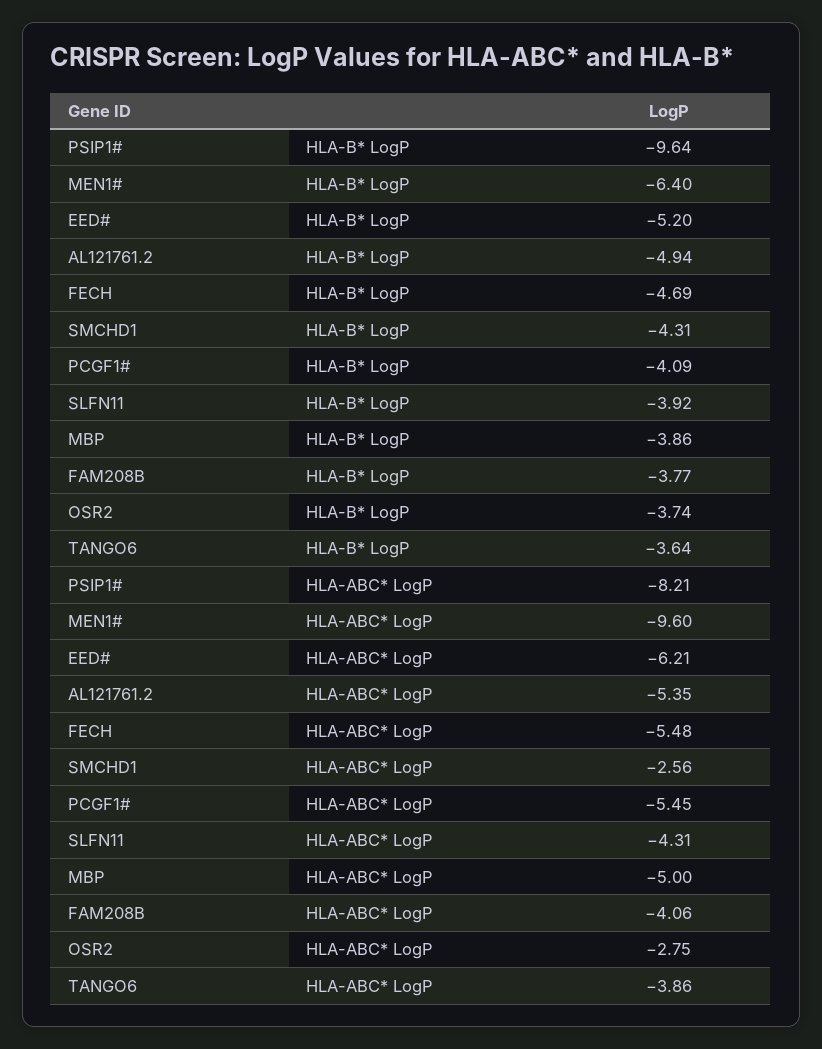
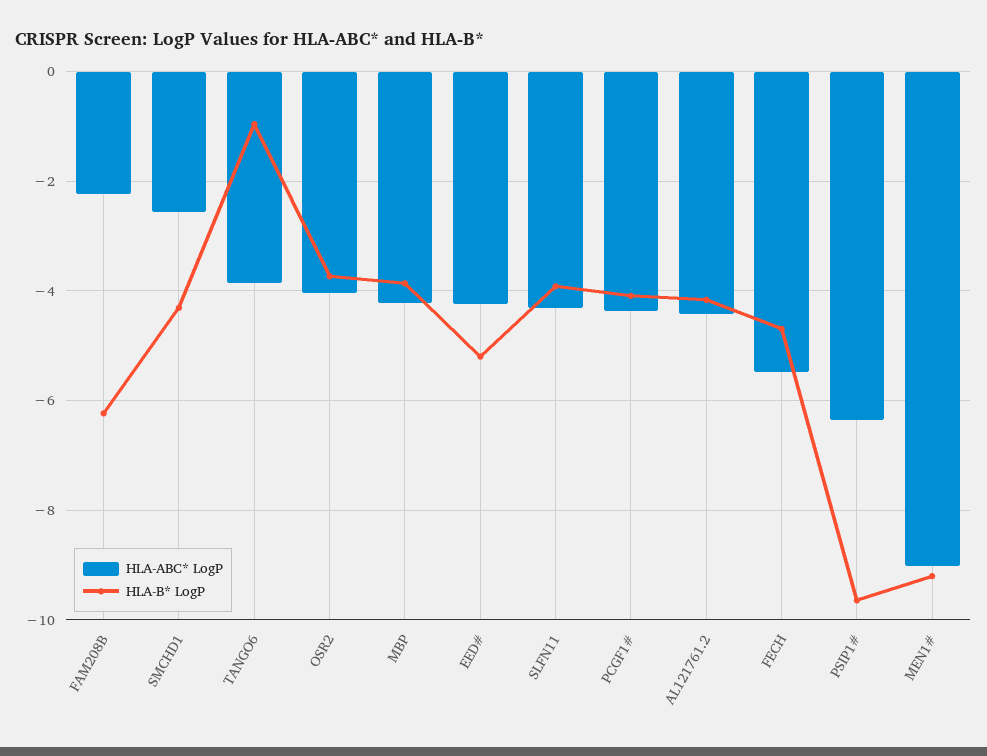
  {
    "HLA-B* LogP": {
      "PSIP1#": -9.64,
-     "MEN1#": -6.4,
+     "MEN1#": -9.2,
      "EED#": -5.2,
-     "AL121761.2": -4.94,
+     "AL121761.2": -4.2,
      "FECH": -4.69,
      "SMCHD1": -4.31,
      "PCGF1#": -4.09,
      "SLFN11": -3.92,
      "MBP": -3.86,
-     "FAM208B": -3.77,
+     "FAM208B": -6.2,
      "OSR2": -3.74,
-     "TANGO6": -3.64
+     "TANGO6": -1
    },
    "HLA-ABC* LogP": {
-     "PSIP1#": -8.21,
+     "PSIP1#": -6.4,
-     "MEN1#": -9.6,
+     "MEN1#": -9,
-     "EED#": -6.21,
+     "EED#": -4.2,
-     "AL121761.2": -5.35,
+     "AL121761.2": -4.4,
      "FECH": -5.48,
      "SMCHD1": -2.56,
-     "PCGF1#": -5.45,
+     "PCGF1#": -4.4,
      "SLFN11": -4.31,
-     "MBP": -5,
+     "MBP": -4.2,
-     "FAM208B": -4.06,
+     "FAM208B": -2.2,
-     "OSR2": -2.75,
+     "OSR2": -4,
      "TANGO6": -3.86
    }
  }

